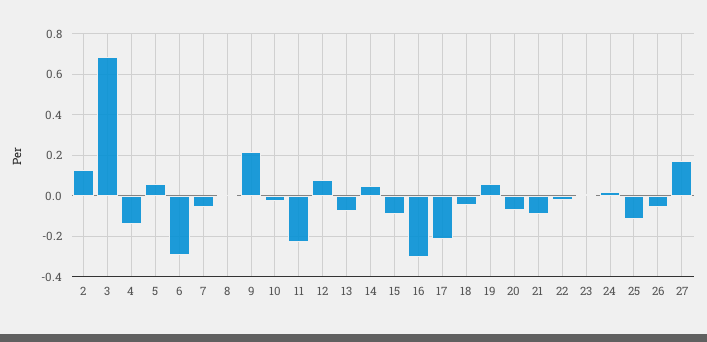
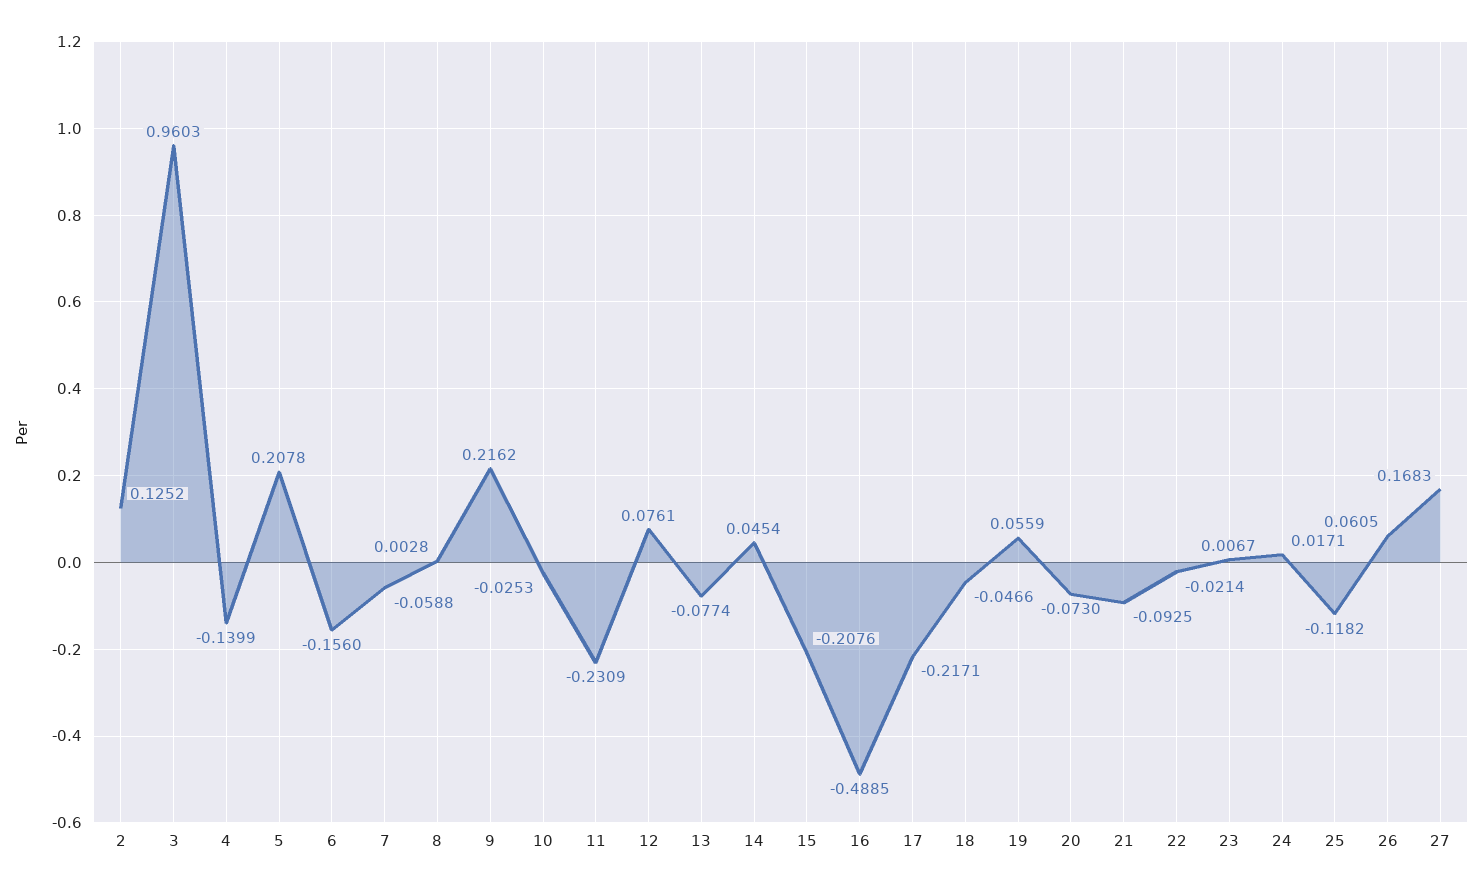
  {
    "2": 0.1252,
-   "3": 0.7,
+   "3": 0.9603,
    "4": -0.1399,
-   "5": 0.05,
+   "5": 0.2078,
-   "6": -0.3,
+   "6": -0.156,
    "7": -0.0588,
    "8": 0.0028,
    "9": 0.2162,
    "10": -0.0253,
    "11": -0.2309,
    "12": 0.0761,
    "13": -0.0774,
    "14": 0.0454,
-   "15": -0.1,
+   "15": -0.2076,
-   "16": -0.3,
+   "16": -0.4885,
    "17": -0.2171,
    "18": -0.0466,
    "19": 0.0559,
    "20": -0.073,
    "21": -0.0925,
    "22": -0.0214,
    "23": 0.0067,
    "24": 0.0171,
    "25": -0.1182,
-   "26": -0.05,
+   "26": 0.0605,
    "27": 0.1683
  }

